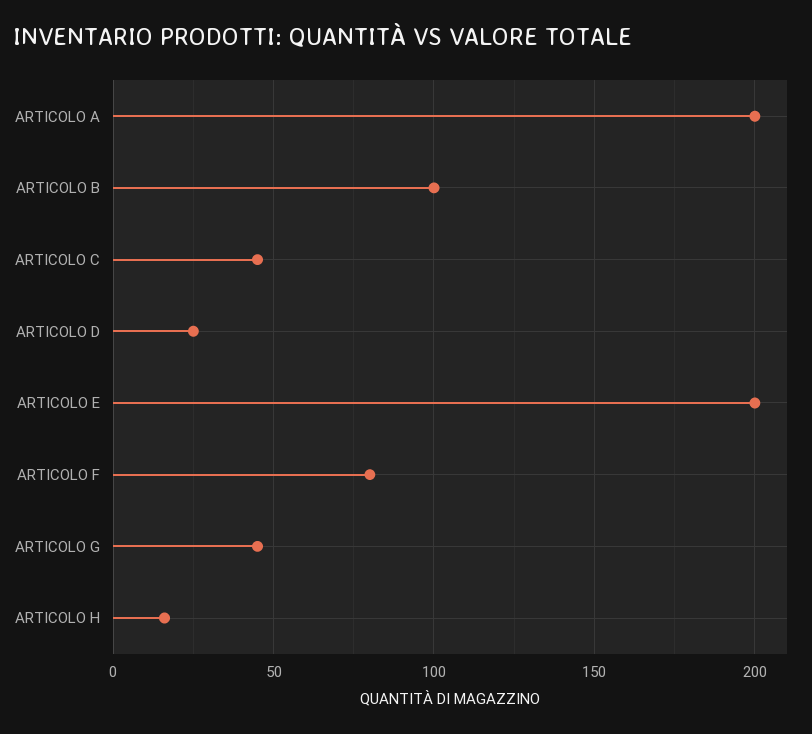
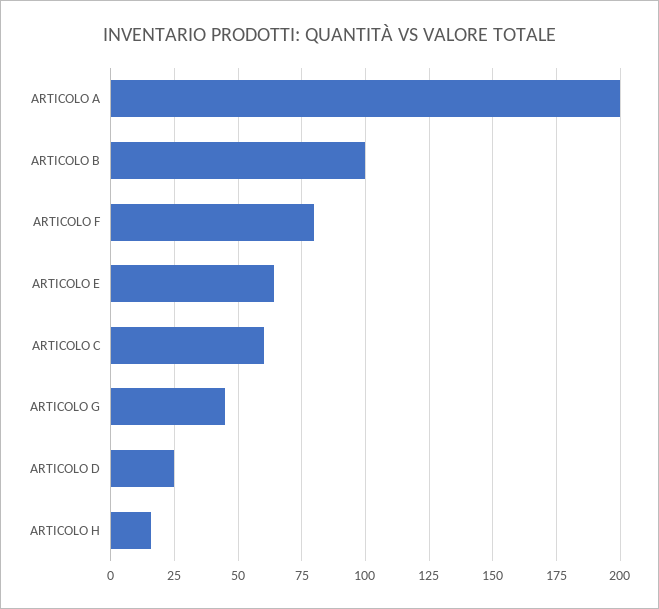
  {
    "ARTICOLO A": 200,
    "ARTICOLO B": 100,
-   "ARTICOLO C": 45,
+   "ARTICOLO C": 60,
    "ARTICOLO D": 25,
-   "ARTICOLO E": 200,
+   "ARTICOLO E": 65,
    "ARTICOLO F": 80,
    "ARTICOLO G": 45,
    "ARTICOLO H": 15
  }

